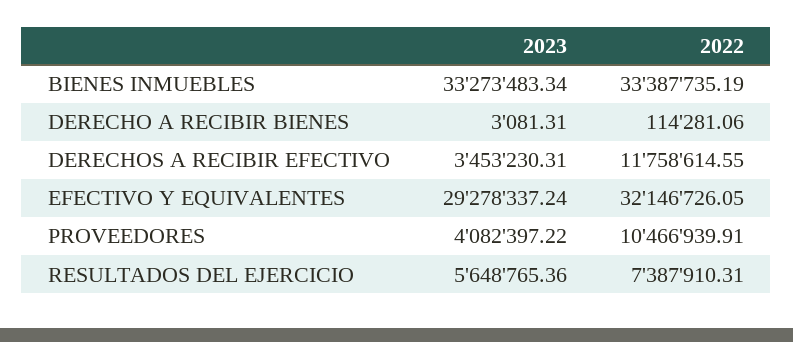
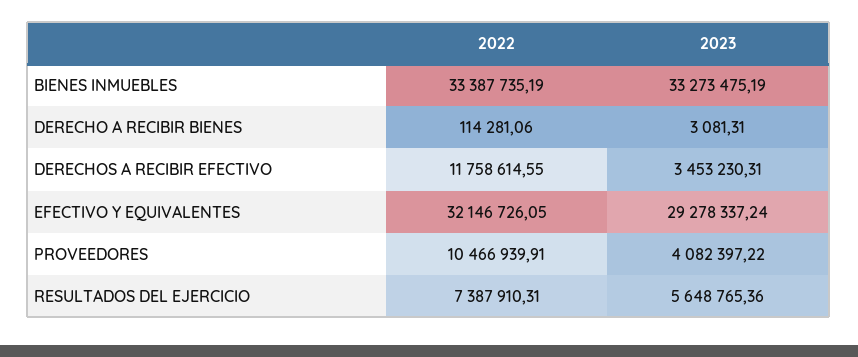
  {
    "2023": {
-     "BIENES INMUEBLES": 33273483.34,
+     "BIENES INMUEBLES": 33273475.19,
      "DERECHO A RECIBIR BIENES": 3081.31,
      "DERECHOS A RECIBIR EFECTIVO": 3453230.31,
      "EFECTIVO Y EQUIVALENTES": 29278337.24,
      "PROVEEDORES": 4082397.22,
      "RESULTADOS DEL EJERCICIO": 5648765.36
    },
    "2022": {
      "BIENES INMUEBLES": 33387735.19,
      "DERECHO A RECIBIR BIENES": 114281.06,
      "DERECHOS A RECIBIR EFECTIVO": 11758614.55,
      "EFECTIVO Y EQUIVALENTES": 32146726.05,
      "PROVEEDORES": 10466939.91,
      "RESULTADOS DEL EJERCICIO": 7387910.31
    }
  }

